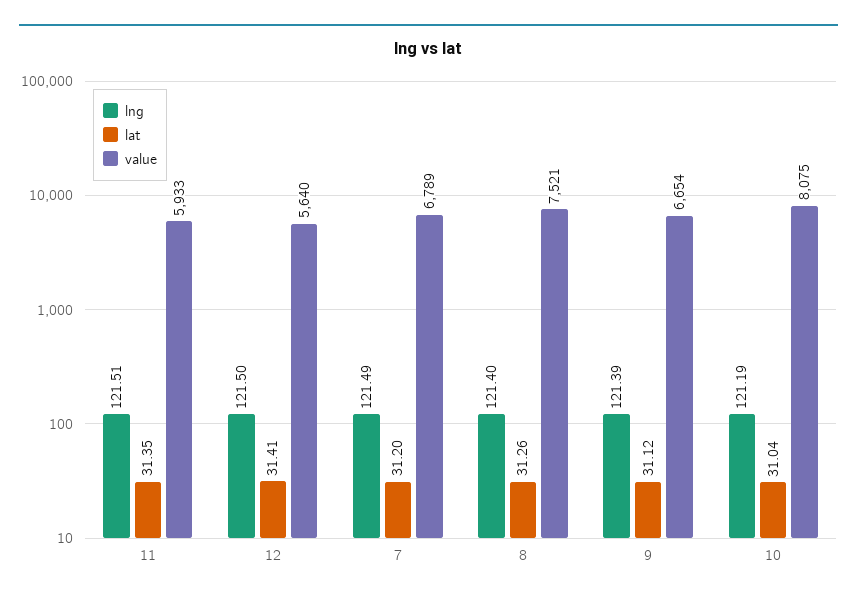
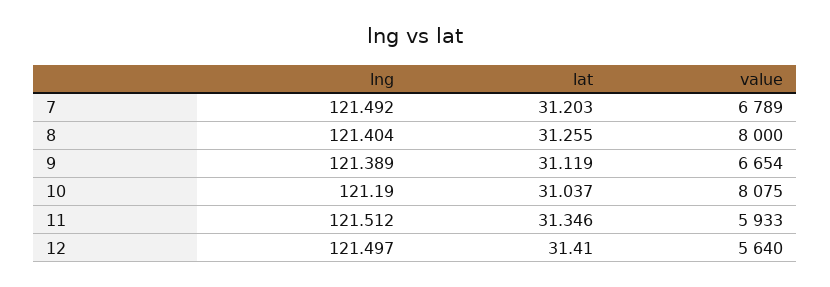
  {
    "lng": {
      "11": 121.512,
      "12": 121.497,
      "7": 121.492,
      "8": 121.404,
      "9": 121.389,
      "10": 121.19
    },
    "lat": {
      "11": 31.346,
      "12": 31.41,
      "7": 31.203,
      "8": 31.255,
      "9": 31.119,
      "10": 31.037
    },
    "value": {
      "11": 5933,
      "12": 5640,
      "7": 6789,
-     "8": 7521,
+     "8": 8000,
      "9": 6654,
      "10": 8075
    }
  }

